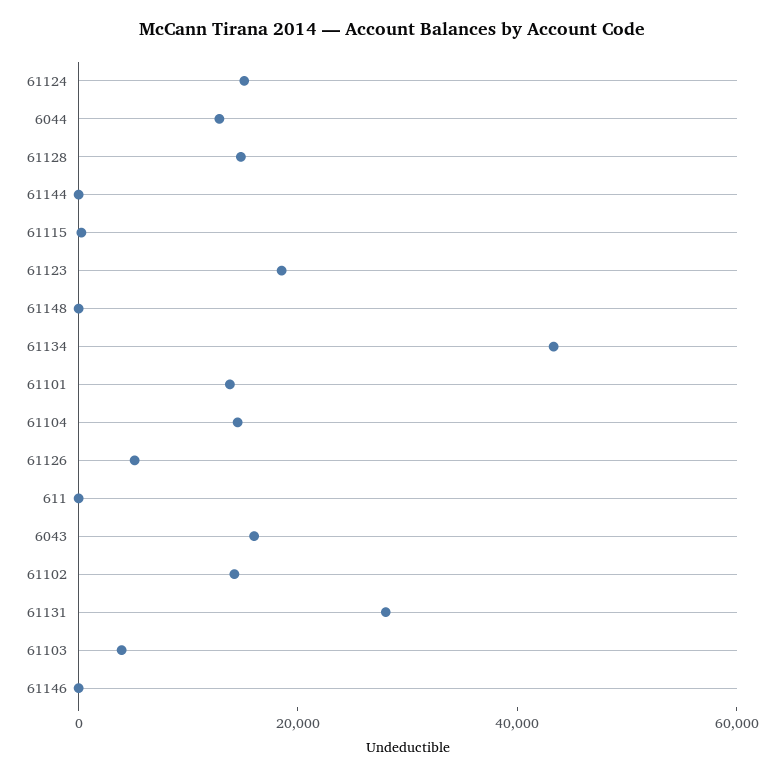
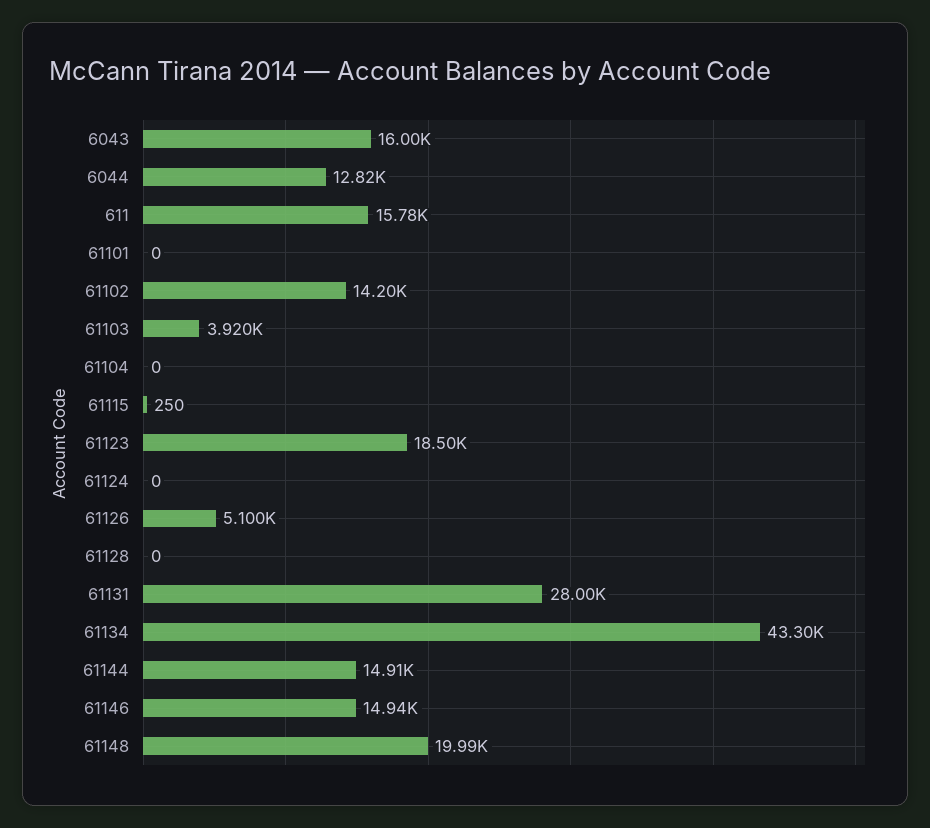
  {
-   "61124": 15000,
+   "61124": 0,
    "6044": 12820,
-   "61128": 15000,
+   "61128": 0,
-   "61144": 0,
+   "61144": 14910,
    "61115": 250,
    "61123": 18500,
-   "61148": 0,
+   "61148": 19990,
    "61134": 43300,
-   "61101": 15000,
+   "61101": 0,
-   "61104": 15000,
+   "61104": 0,
    "61126": 5100,
-   "611": 0,
+   "611": 15780,
    "6043": 16000,
    "61102": 14200,
    "61131": 28000,
    "61103": 3920,
-   "61146": 0
+   "61146": 14940
  }

